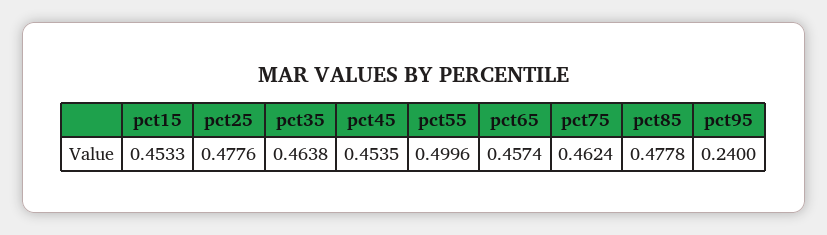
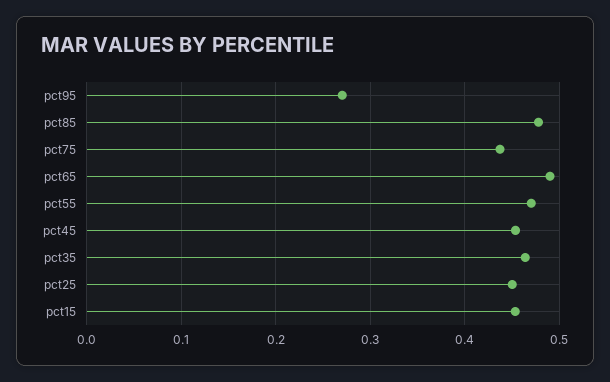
  {
    "pct15": 0.4533,
-   "pct25": 0.4776,
+   "pct25": 0.45,
    "pct35": 0.4638,
    "pct45": 0.4535,
-   "pct55": 0.4996,
+   "pct55": 0.47,
-   "pct65": 0.4574,
+   "pct65": 0.49,
-   "pct75": 0.4624,
+   "pct75": 0.44,
    "pct85": 0.4778,
-   "pct95": 0.24
+   "pct95": 0.27
  }

